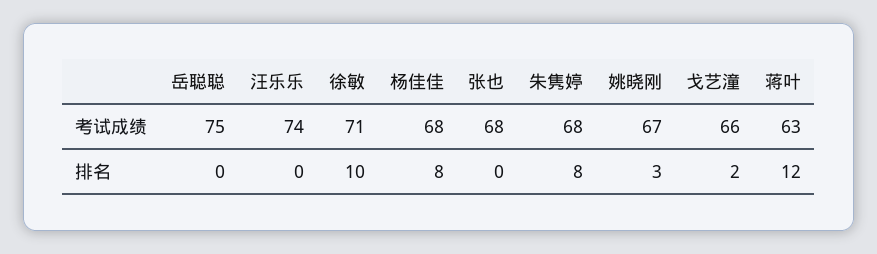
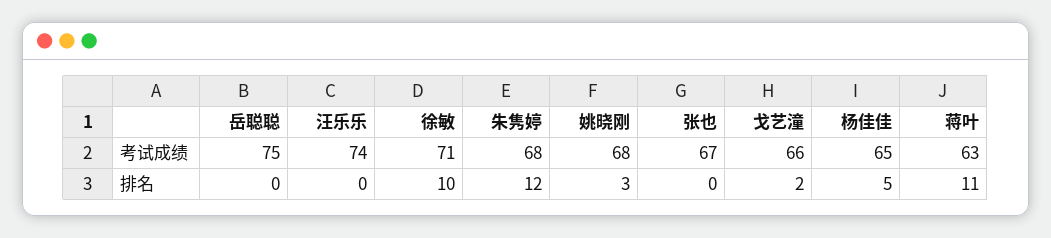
  {
    "岳聪聪": {
      "考试成绩": 75,
      "排名": 0
    },
    "汪乐乐": {
      "考试成绩": 74,
      "排名": 0
    },
    "徐敏": {
      "考试成绩": 71,
      "排名": 10
    },
    "杨佳佳": {
-     "考试成绩": 68,
+     "考试成绩": 65,
-     "排名": 8
+     "排名": 5
    },
    "张也": {
-     "考试成绩": 68,
+     "考试成绩": 67,
      "排名": 0
    },
    "朱隽婷": {
      "考试成绩": 68,
-     "排名": 8
+     "排名": 12
    },
    "姚晓刚": {
-     "考试成绩": 67,
+     "考试成绩": 68,
      "排名": 3
    },
    "戈艺潼": {
      "考试成绩": 66,
      "排名": 2
    },
    "蒋叶": {
      "考试成绩": 63,
-     "排名": 12
+     "排名": 11
    }
  }

